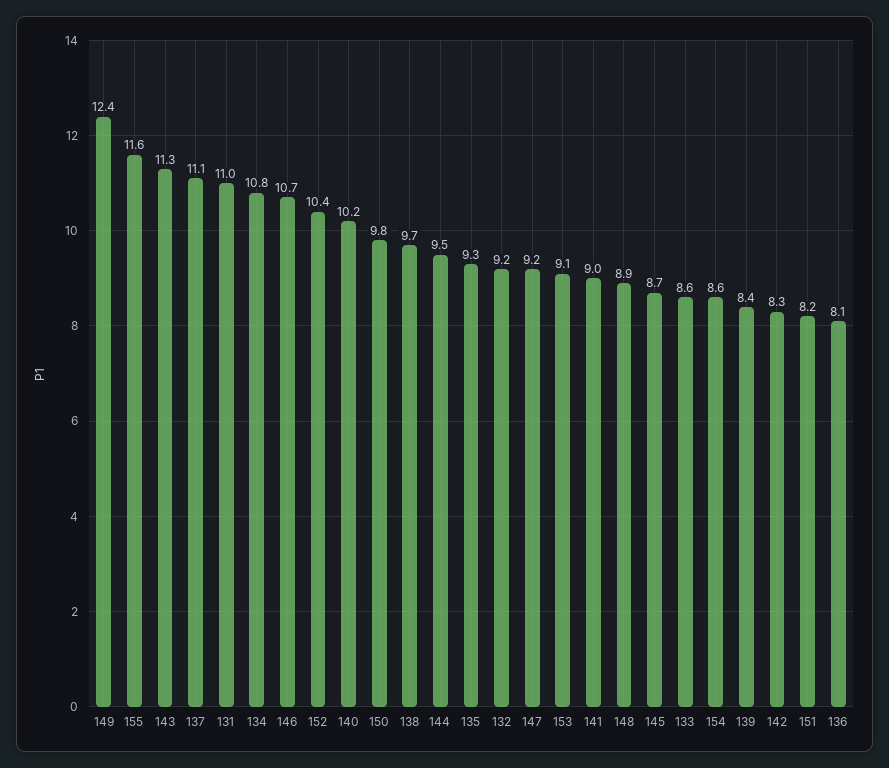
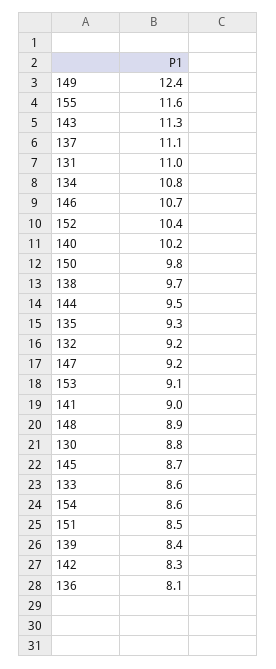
  {
    "149": 12.4,
    "155": 11.6,
    "143": 11.3,
    "137": 11.1,
    "131": 11,
    "134": 10.8,
    "146": 10.7,
    "152": 10.4,
    "140": 10.2,
    "150": 9.8,
    "138": 9.7,
    "144": 9.5,
    "135": 9.3,
    "132": 9.2,
    "147": 9.2,
    "153": 9.1,
    "141": 9,
    "148": 8.9,
    "145": 8.7,
    "133": 8.6,
    "154": 8.6,
    "139": 8.4,
    "142": 8.3,
-   "151": 8.2,
+   "151": 8.5,
-   "136": 8.1
+   "136": 8.1,
+   "130": 8.8
  }

